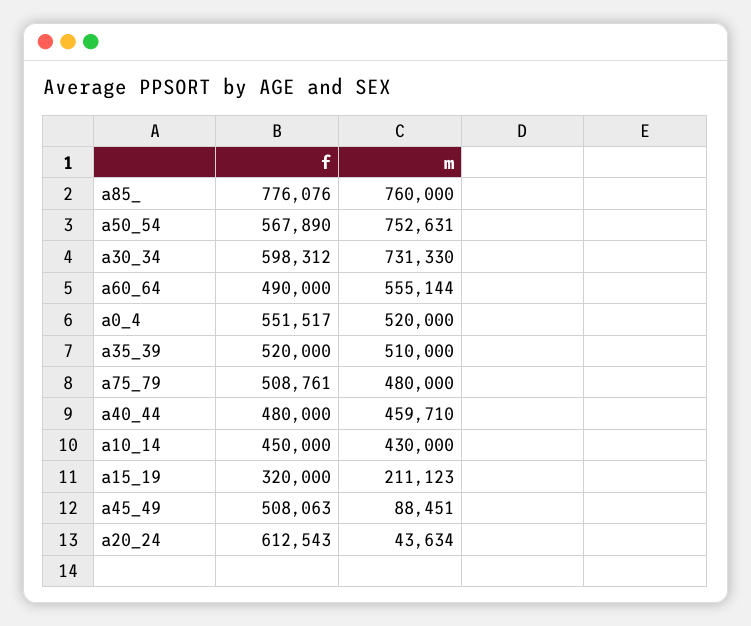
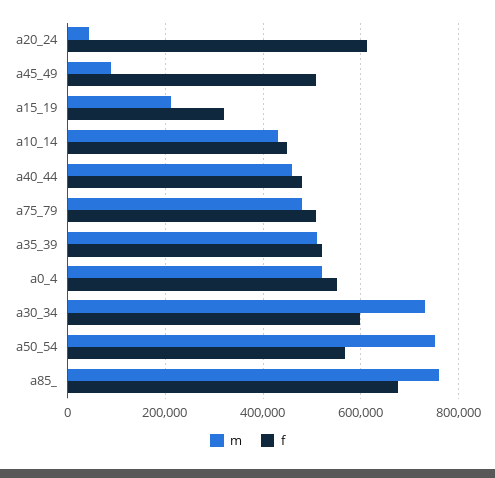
  {
    "f": {
-     "a85_": 776076,
+     "a85_": 680000,
      "a50_54": 567890,
      "a30_34": 598312,
-     "a60_64": 490000,
      "a0_4": 551517,
      "a35_39": 520000,
      "a75_79": 508761,
      "a40_44": 480000,
      "a10_14": 450000,
      "a15_19": 320000,
      "a45_49": 508063,
      "a20_24": 612543
    },
    "m": {
      "a85_": 760000,
      "a50_54": 752631,
      "a30_34": 731330,
-     "a60_64": 555144,
      "a0_4": 520000,
      "a35_39": 510000,
      "a75_79": 480000,
      "a40_44": 459710,
      "a10_14": 430000,
      "a15_19": 211123,
      "a45_49": 88451,
      "a20_24": 43634
    }
  }

